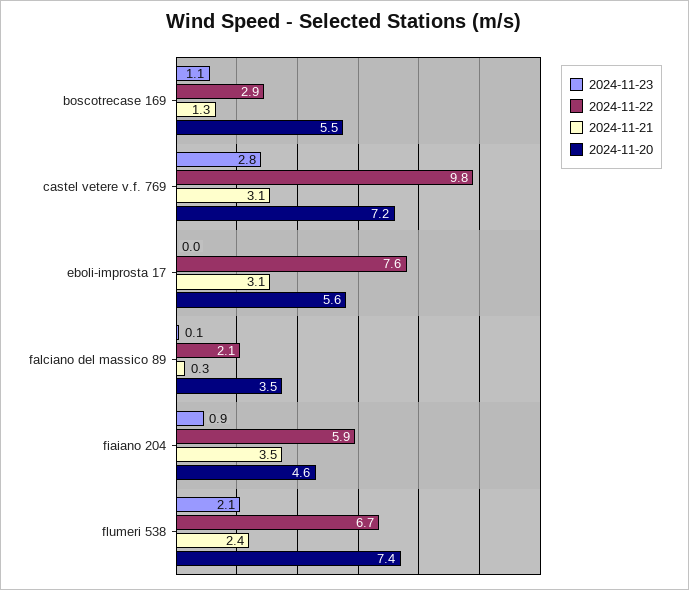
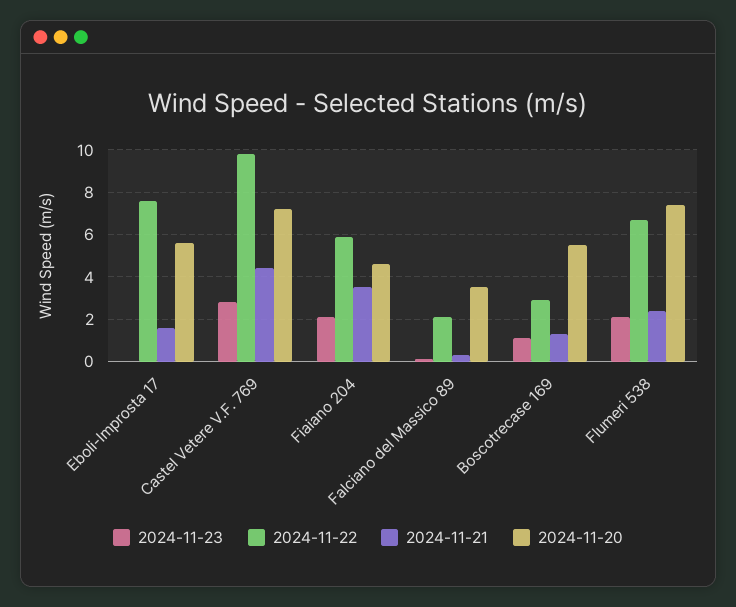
  {
    "2024-11-23": {
      "boscotrecase 169": 1.1,
      "castel vetere v.f. 769": 2.8,
      "eboli-improsta 17": 0,
      "falciano del massico 89": 0.1,
-     "fiaiano 204": 0.9,
+     "fiaiano 204": 2,
      "flumeri 538": 2.1
    },
    "2024-11-22": {
      "boscotrecase 169": 2.9,
      "castel vetere v.f. 769": 9.8,
      "eboli-improsta 17": 7.6,
      "falciano del massico 89": 2.1,
      "fiaiano 204": 5.9,
      "flumeri 538": 6.7
    },
    "2024-11-21": {
      "boscotrecase 169": 1.3,
-     "castel vetere v.f. 769": 3.1,
+     "castel vetere v.f. 769": 4.5,
-     "eboli-improsta 17": 3.1,
+     "eboli-improsta 17": 1.5,
      "falciano del massico 89": 0.3,
      "fiaiano 204": 3.5,
      "flumeri 538": 2.4
    },
    "2024-11-20": {
      "boscotrecase 169": 5.5,
      "castel vetere v.f. 769": 7.2,
      "eboli-improsta 17": 5.6,
      "falciano del massico 89": 3.5,
      "fiaiano 204": 4.6,
      "flumeri 538": 7.4
    }
  }

